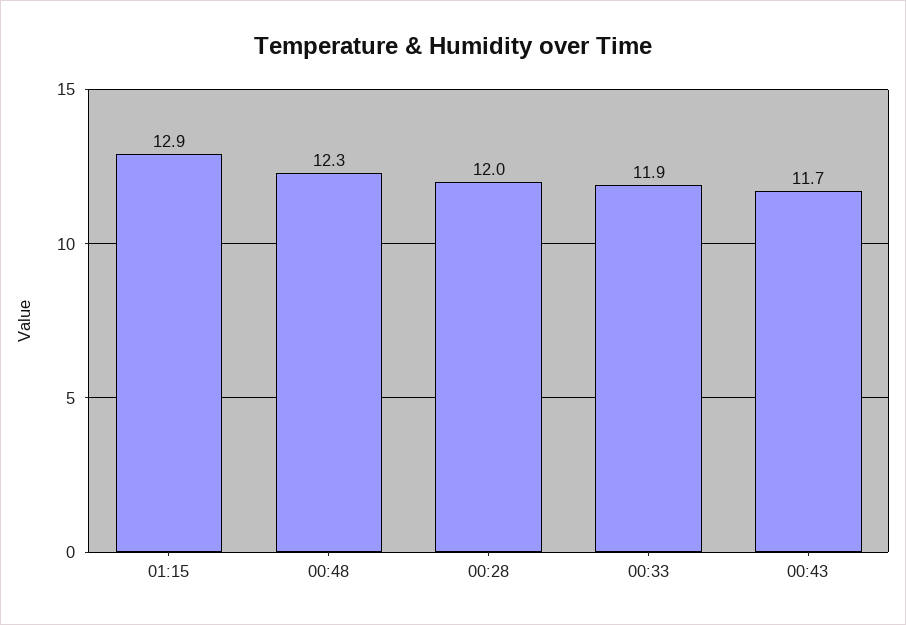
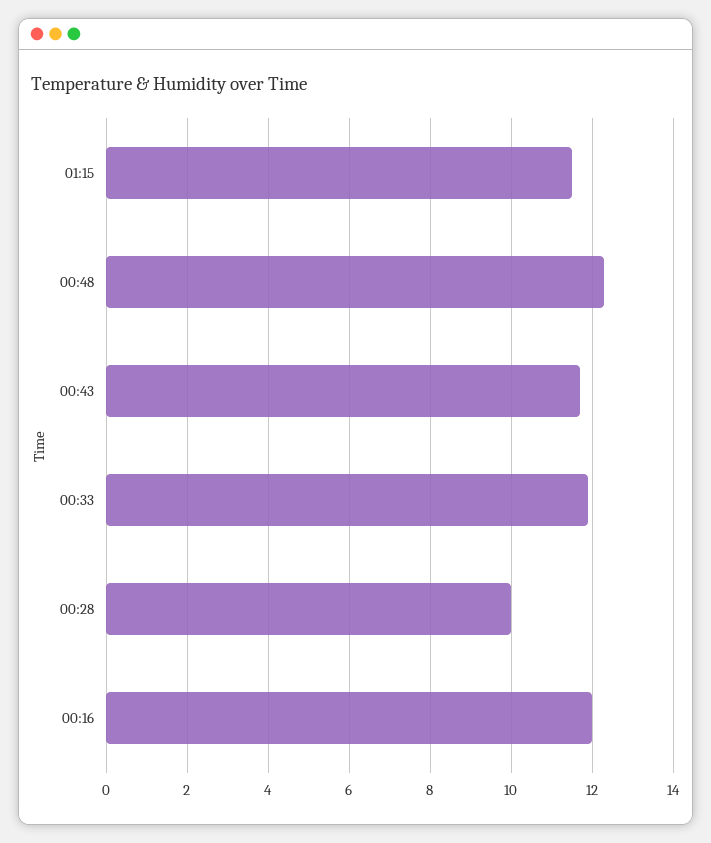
  {
-   "01:15": 12.9,
+   "01:15": 11.5,
    "00:48": 12.3,
-   "00:28": 12,
+   "00:28": 10,
    "00:33": 11.9,
-   "00:43": 11.7
+   "00:43": 11.7,
+   "00:16": 12
  }

